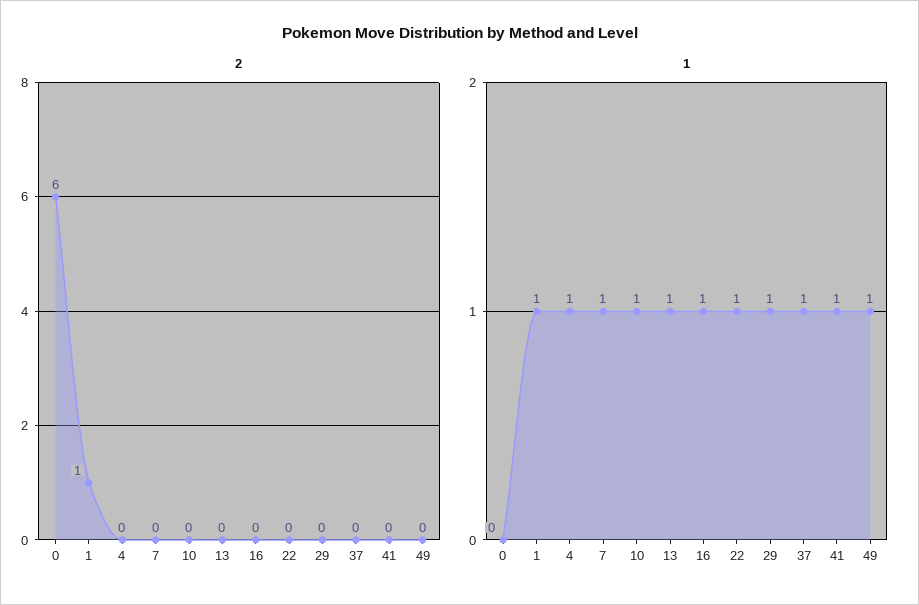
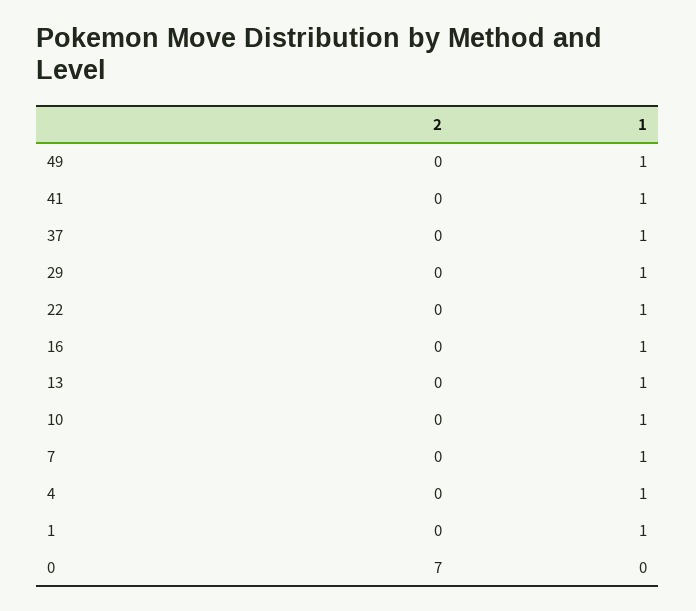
  {
    "2": {
-     "0": 6,
+     "0": 7,
-     "1": 1,
+     "1": 0,
      "4": 0,
      "7": 0,
      "10": 0,
      "13": 0,
      "16": 0,
      "22": 0,
      "29": 0,
      "37": 0,
      "41": 0,
      "49": 0
    },
    "1": {
      "0": 0,
      "1": 1,
      "4": 1,
      "7": 1,
      "10": 1,
      "13": 1,
      "16": 1,
      "22": 1,
      "29": 1,
      "37": 1,
      "41": 1,
      "49": 1
    }
  }

